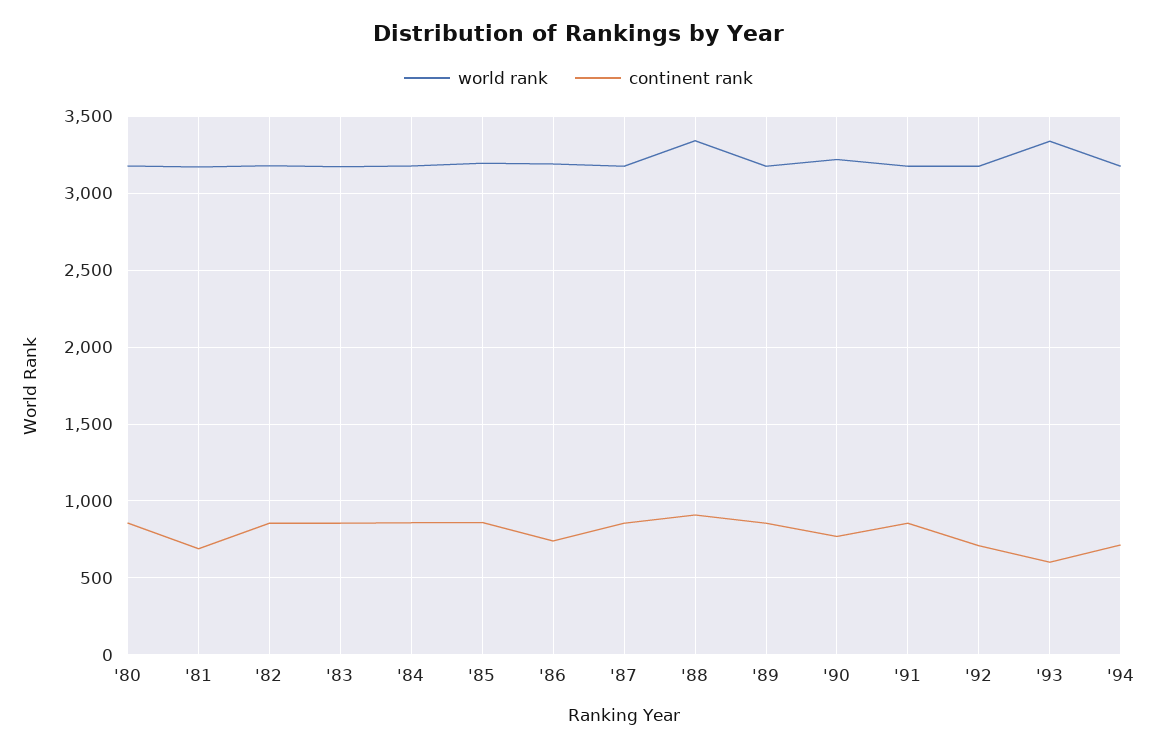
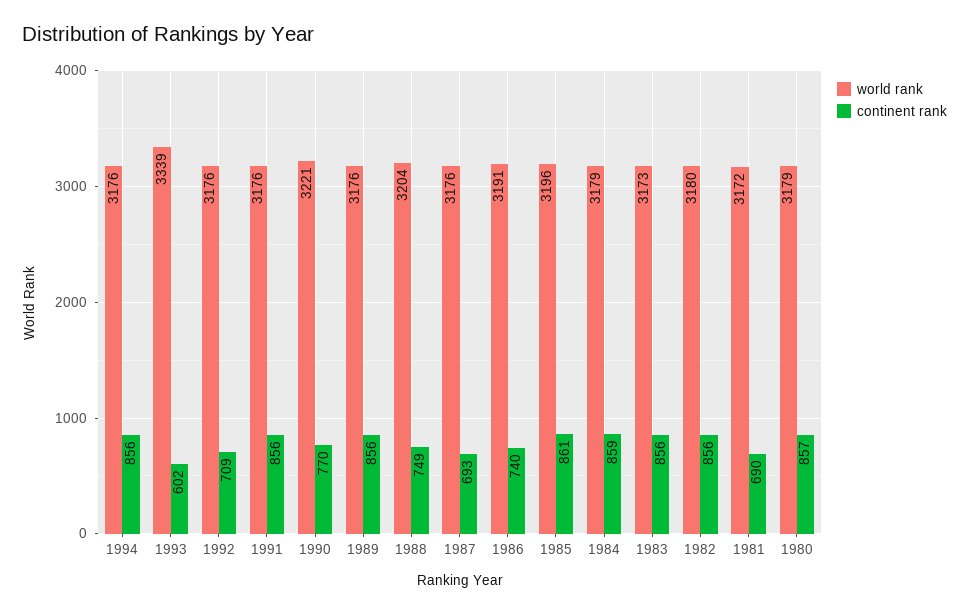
  {
    "world rank": {
      "'80": 3179,
      "'81": 3172,
      "'82": 3180,
      "'83": 3173,
      "'84": 3179,
      "'85": 3196,
      "'86": 3191,
      "'87": 3176,
-     "'88": 3350,
+     "'88": 3204,
      "'89": 3176,
      "'90": 3221,
      "'91": 3176,
      "'92": 3176,
      "'93": 3339,
      "'94": 3176
    },
    "continent rank": {
      "'80": 857,
      "'81": 690,
      "'82": 856,
      "'83": 856,
      "'84": 859,
      "'85": 861,
      "'86": 740,
-     "'87": 850,
+     "'87": 693,
-     "'88": 900,
+     "'88": 749,
      "'89": 856,
      "'90": 770,
      "'91": 856,
      "'92": 709,
      "'93": 602,
-     "'94": 700
+     "'94": 856
    }
  }

